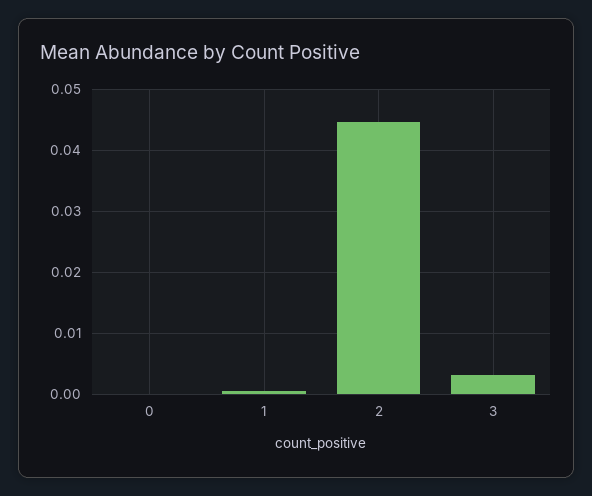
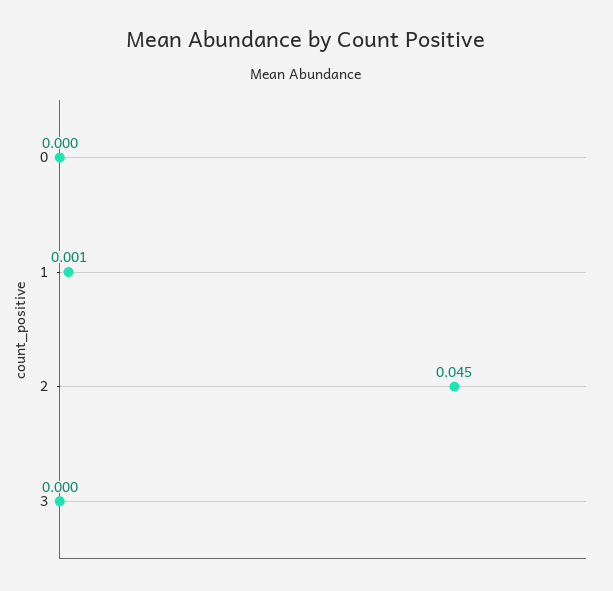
  {
    "0": 0,
    "1": 0.001,
    "2": 0.045,
-   "3": 0.003
+   "3": 0
  }

